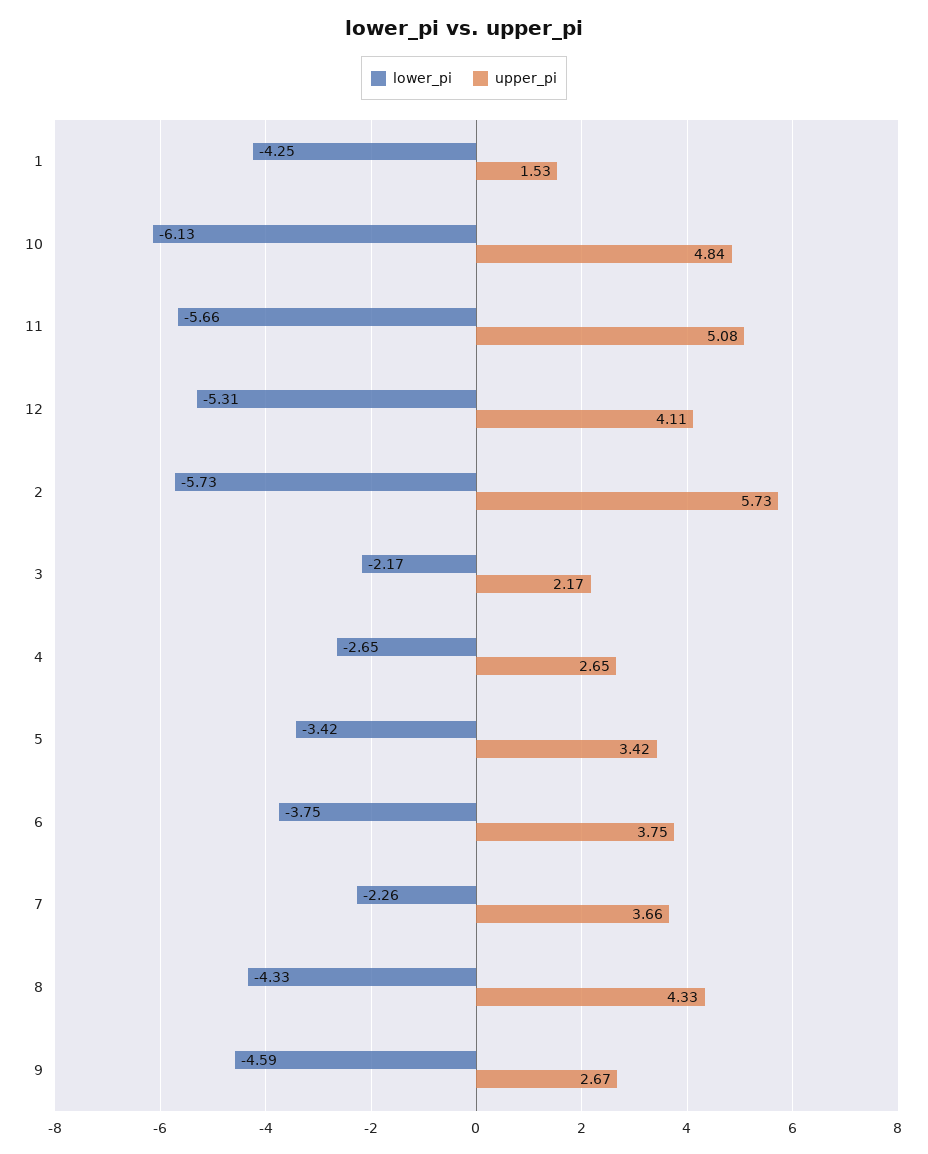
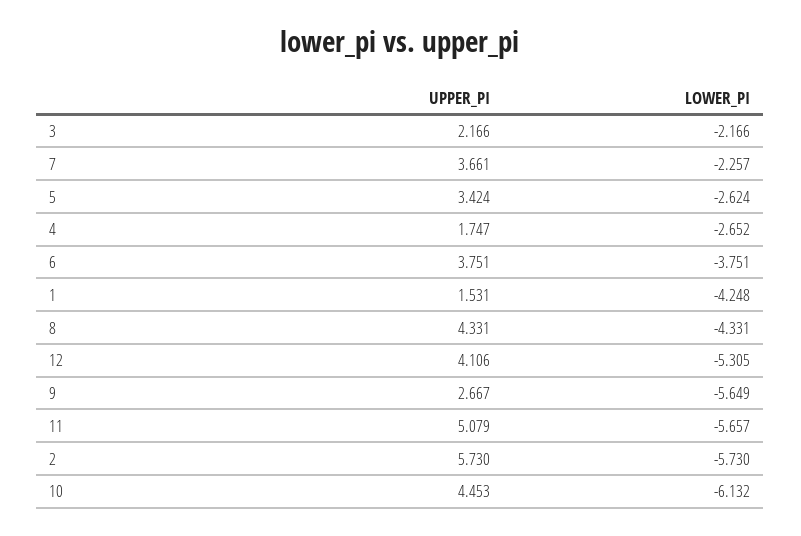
  {
    "lower_pi": {
      "1": -4.248,
      "10": -6.132,
      "11": -5.657,
      "12": -5.305,
      "2": -5.73,
      "3": -2.166,
      "4": -2.652,
-     "5": -3.42,
+     "5": -2.624,
      "6": -3.751,
      "7": -2.257,
      "8": -4.331,
-     "9": -4.59
+     "9": -5.649
    },
    "upper_pi": {
      "1": 1.531,
-     "10": 4.84,
+     "10": 4.453,
      "11": 5.079,
      "12": 4.106,
      "2": 5.73,
      "3": 2.166,
-     "4": 2.65,
+     "4": 1.747,
      "5": 3.424,
      "6": 3.751,
      "7": 3.661,
      "8": 4.331,
      "9": 2.667
    }
  }

